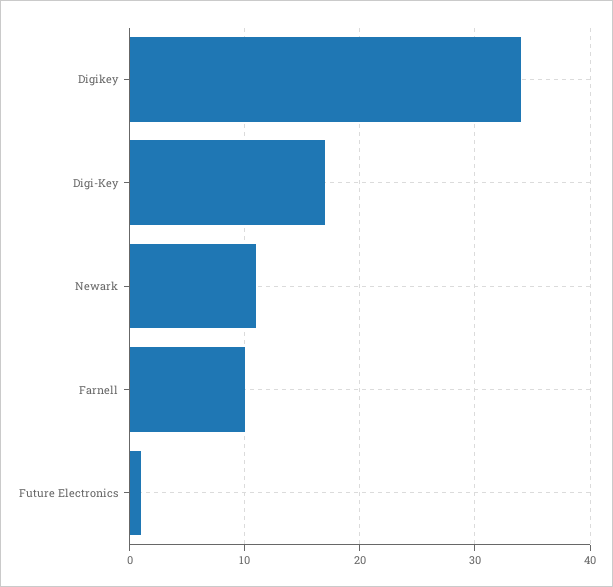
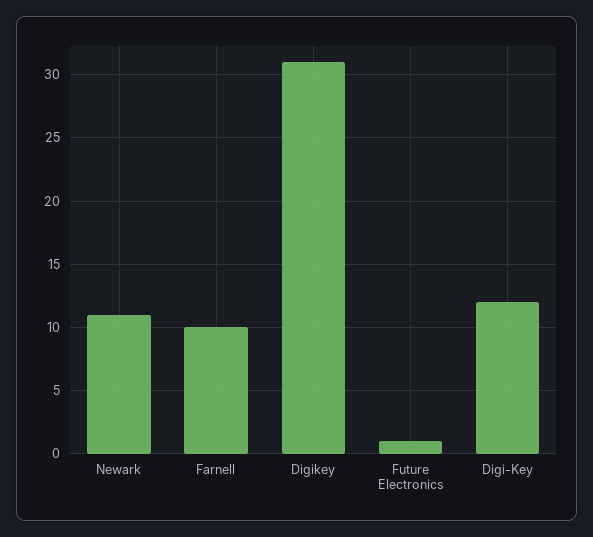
  {
-   "Digikey": 34,
+   "Digikey": 31,
-   "Digi-Key": 17,
+   "Digi-Key": 12,
    "Newark": 11,
    "Farnell": 10,
    "Future Electronics": 1
  }

